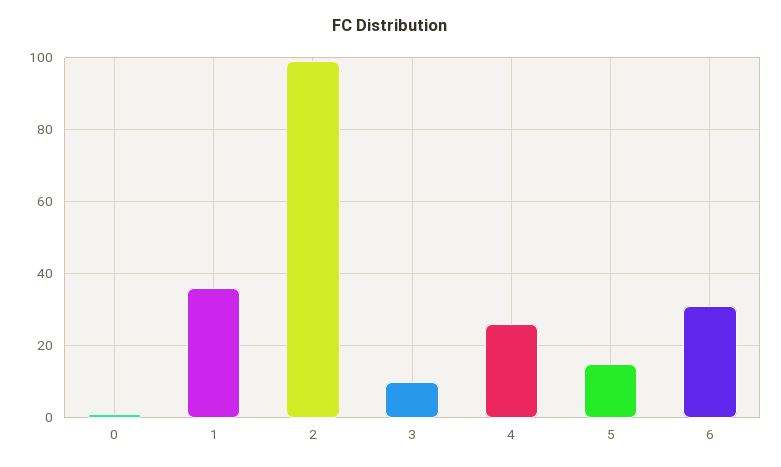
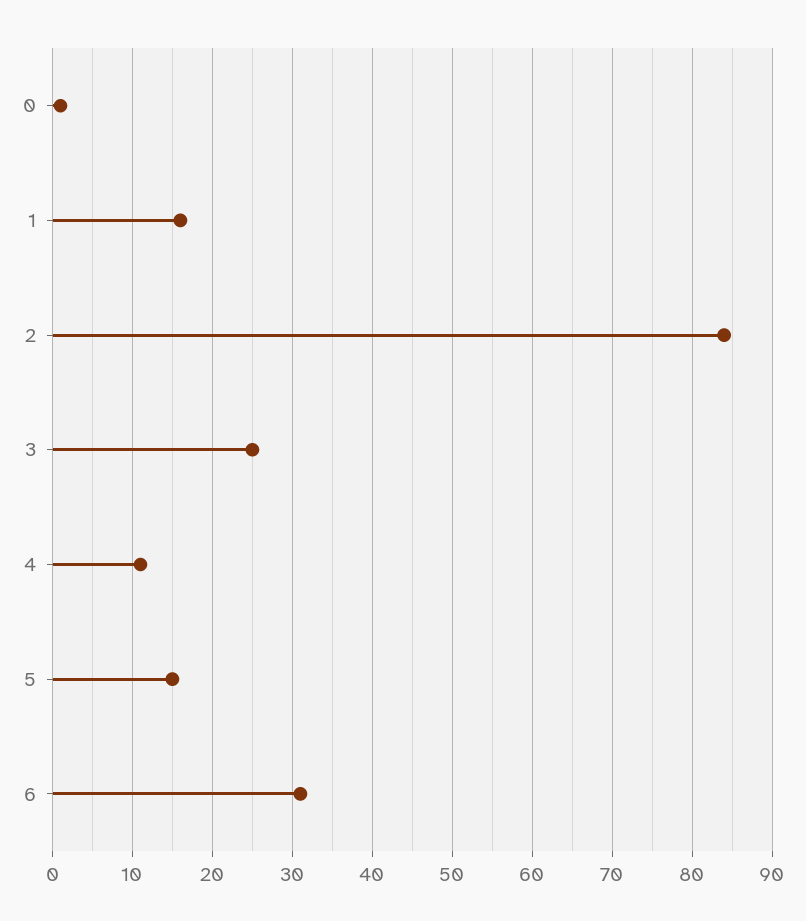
  {
    "0": 1,
-   "1": 35,
+   "1": 16,
-   "2": 100,
+   "2": 84,
-   "3": 10,
+   "3": 25,
-   "4": 25,
+   "4": 11,
    "5": 15,
    "6": 31
  }

